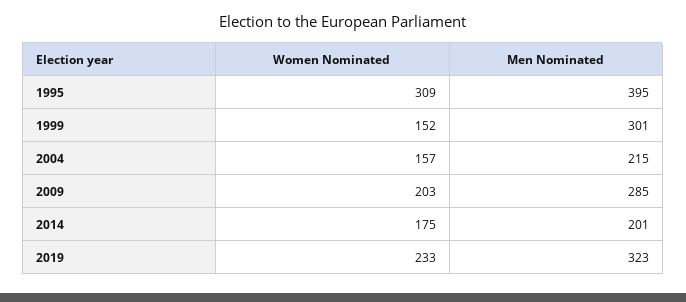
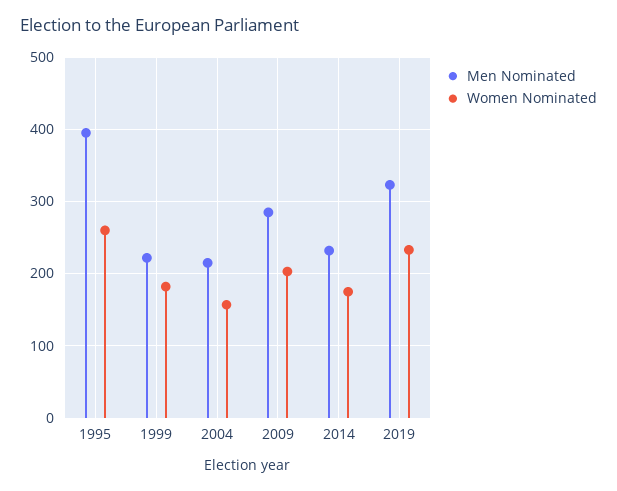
  {
    "Women Nominated": {
-     "1995": 309,
+     "1995": 260,
-     "1999": 152,
+     "1999": 180,
      "2004": 157,
      "2009": 203,
      "2014": 175,
      "2019": 233
    },
    "Men Nominated": {
      "1995": 395,
-     "1999": 301,
+     "1999": 220,
      "2004": 215,
      "2009": 285,
-     "2014": 201,
+     "2014": 230,
      "2019": 323
    }
  }

